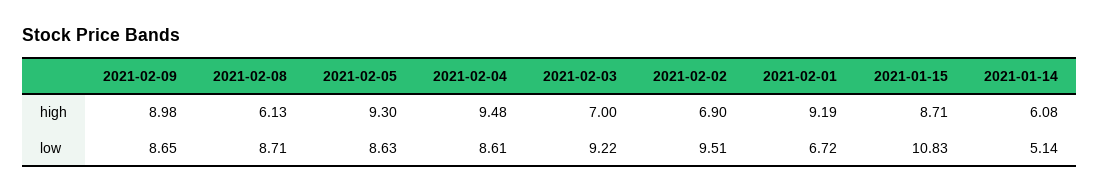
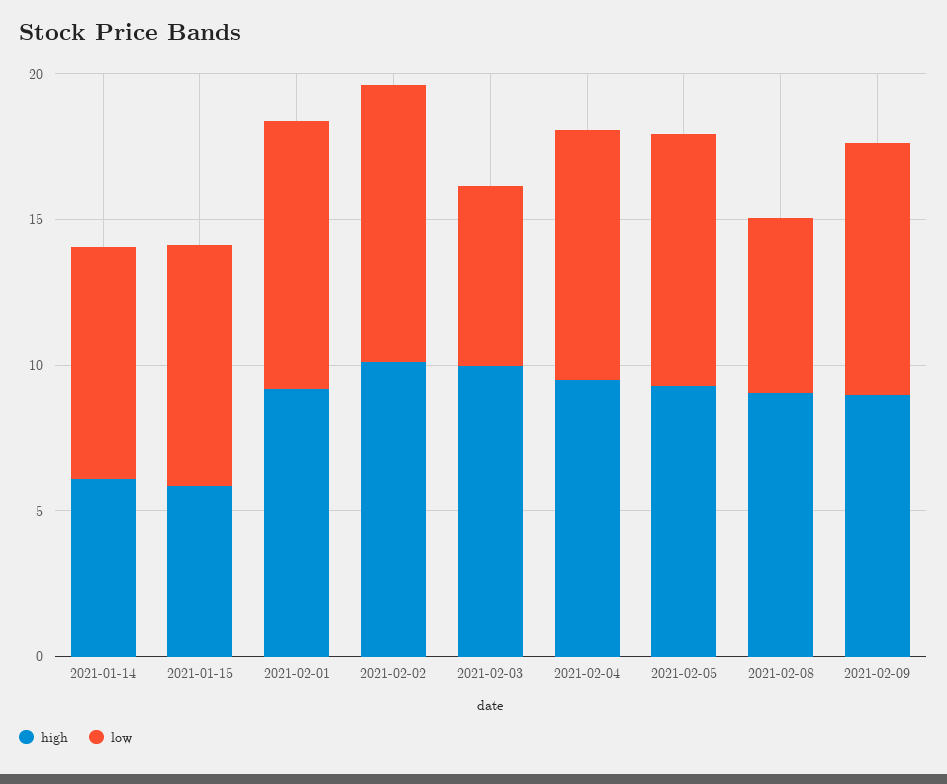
  {
    "high": {
      "2021-02-09": 8.98,
-     "2021-02-08": 6.13,
+     "2021-02-08": 9,
      "2021-02-05": 9.3,
      "2021-02-04": 9.48,
-     "2021-02-03": 7,
+     "2021-02-03": 10,
-     "2021-02-02": 6.9,
+     "2021-02-02": 10,
      "2021-02-01": 9.19,
-     "2021-01-15": 8.71,
+     "2021-01-15": 6,
      "2021-01-14": 6.08
    },
    "low": {
      "2021-02-09": 8.65,
-     "2021-02-08": 8.71,
+     "2021-02-08": 6,
      "2021-02-05": 8.63,
      "2021-02-04": 8.61,
-     "2021-02-03": 9.22,
+     "2021-02-03": 6,
      "2021-02-02": 9.51,
-     "2021-02-01": 6.72,
+     "2021-02-01": 9,
-     "2021-01-15": 10.83,
+     "2021-01-15": 8,
-     "2021-01-14": 5.14
+     "2021-01-14": 8
    }
  }

